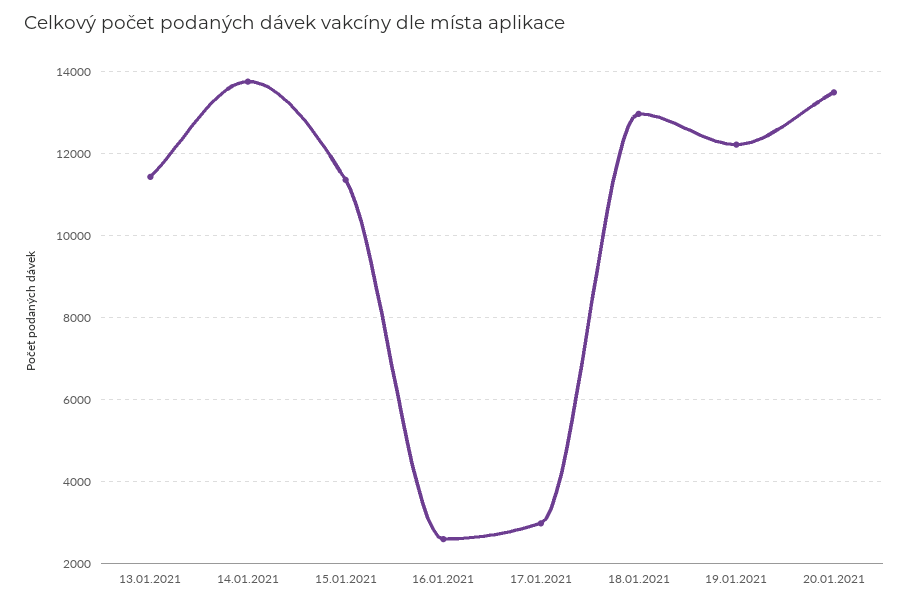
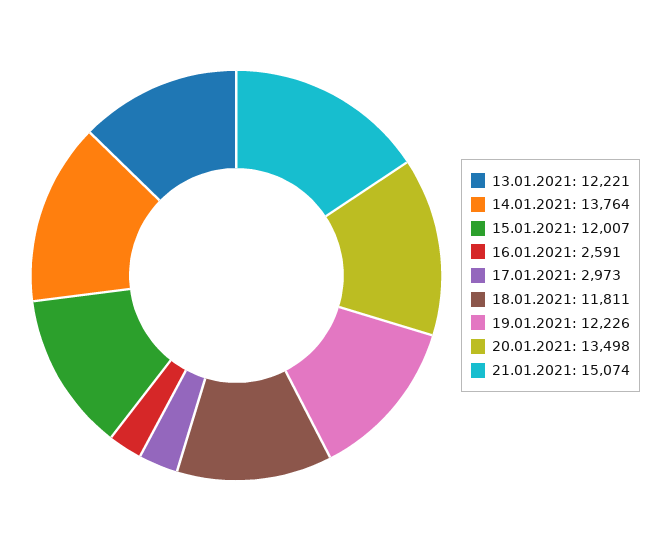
  {
-   "13.01.2021": 11400,
+   "13.01.2021": 12221,
    "14.01.2021": 13764,
-   "15.01.2021": 11400,
+   "15.01.2021": 12007,
    "16.01.2021": 2591,
    "17.01.2021": 2973,
-   "18.01.2021": 13000,
+   "18.01.2021": 11811,
    "19.01.2021": 12226,
-   "20.01.2021": 13498
+   "20.01.2021": 13498,
+   "21.01.2021": 15074
  }

